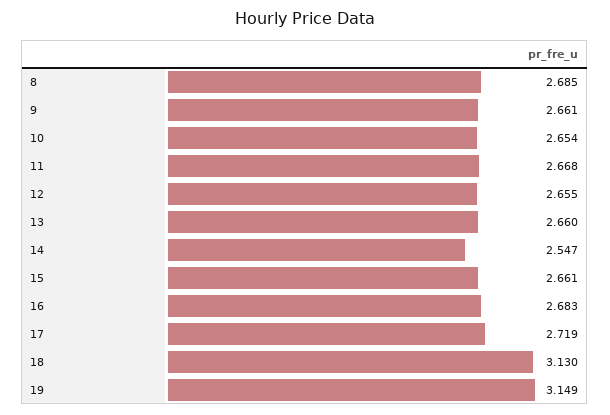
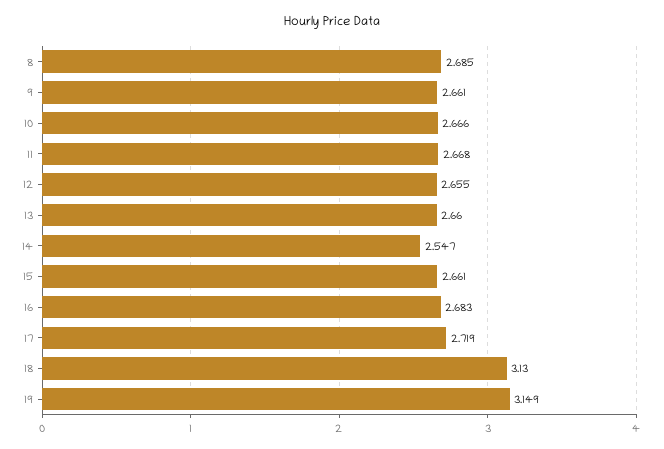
  {
    "8": 2.685,
    "9": 2.661,
-   "10": 2.654,
+   "10": 2.666,
    "11": 2.668,
    "12": 2.655,
    "13": 2.66,
    "14": 2.547,
    "15": 2.661,
    "16": 2.683,
    "17": 2.719,
    "18": 3.13,
    "19": 3.149
  }

